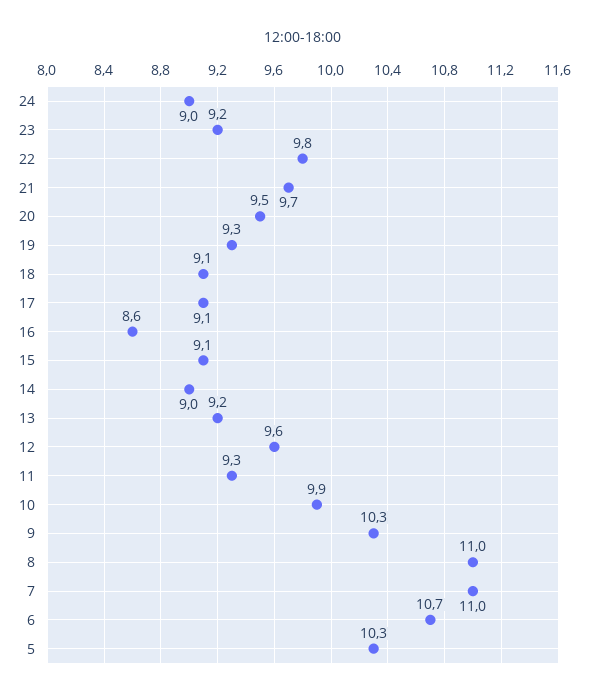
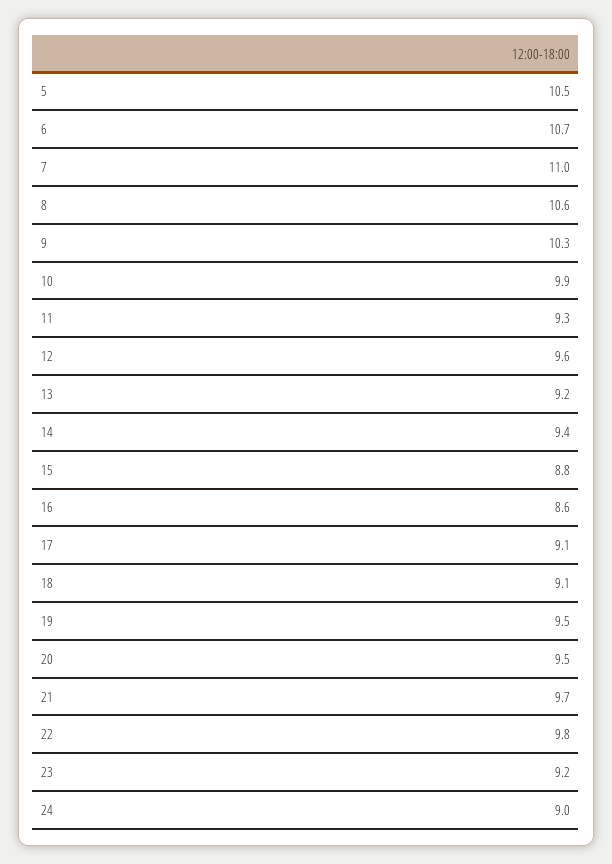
  {
    "24": 9,
    "23": 9.2,
    "22": 9.8,
    "21": 9.7,
    "20": 9.5,
-   "19": 9.3,
+   "19": 9.5,
    "18": 9.1,
    "17": 9.1,
    "16": 8.6,
-   "15": 9.1,
+   "15": 8.8,
-   "14": 9,
+   "14": 9.4,
    "13": 9.2,
    "12": 9.6,
    "11": 9.3,
    "10": 9.9,
    "9": 10.3,
-   "8": 11,
+   "8": 10.6,
    "7": 11,
    "6": 10.7,
-   "5": 10.3
+   "5": 10.5
  }

